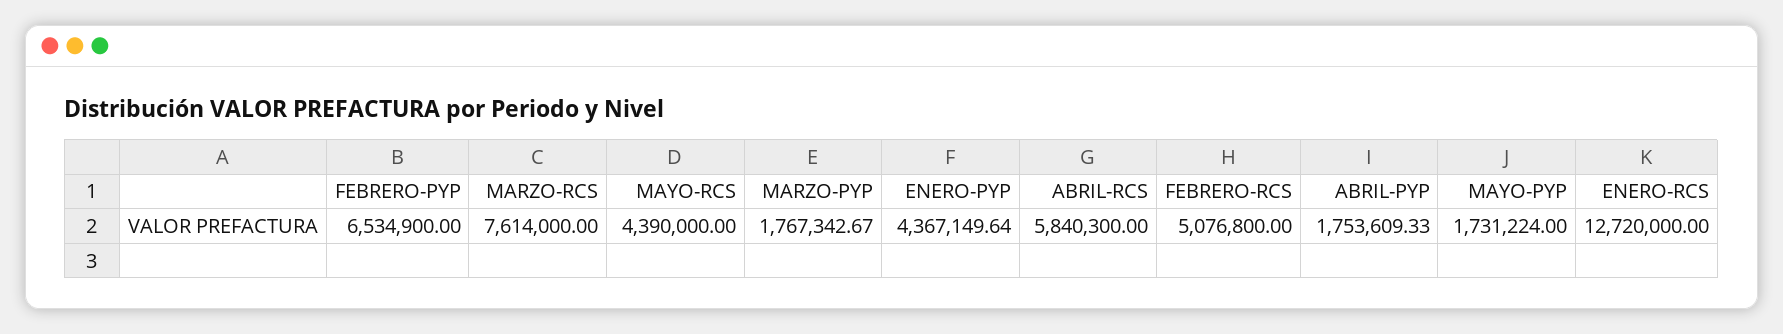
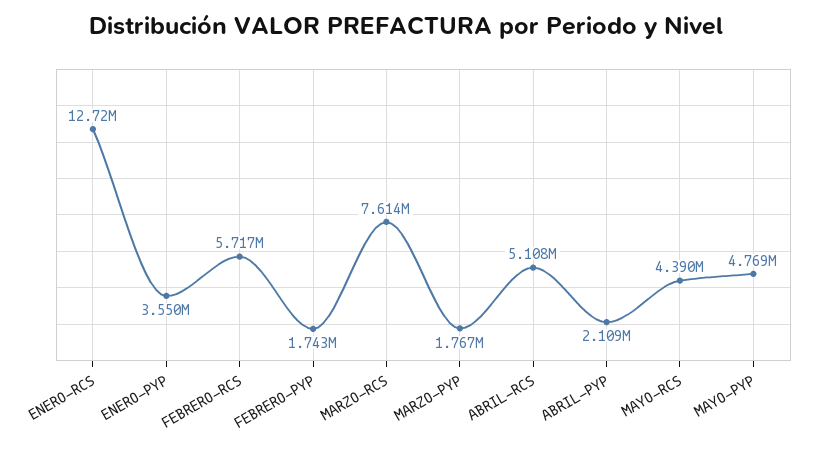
  {
-   "FEBRERO-PYP": 6534900,
+   "FEBRERO-PYP": 1743000,
    "MARZO-RCS": 7614000,
    "MAYO-RCS": 4390000,
    "MARZO-PYP": 1767342.67,
-   "ENERO-PYP": 4367149.64,
+   "ENERO-PYP": 3550000,
-   "ABRIL-RCS": 5840300,
+   "ABRIL-RCS": 5108000,
-   "FEBRERO-RCS": 5076800,
+   "FEBRERO-RCS": 5717000,
-   "ABRIL-PYP": 1753609.33,
+   "ABRIL-PYP": 2109000,
-   "MAYO-PYP": 1731224,
+   "MAYO-PYP": 4769000,
    "ENERO-RCS": 12720000
  }

